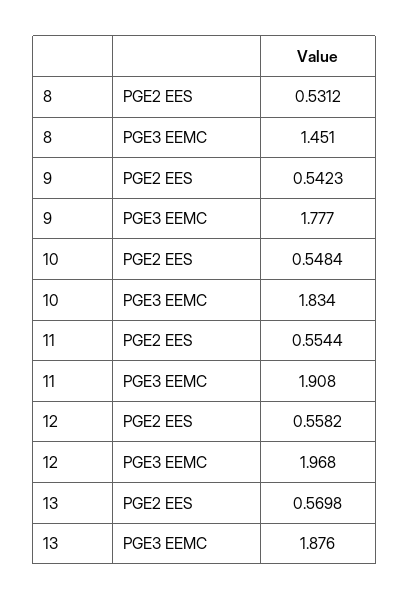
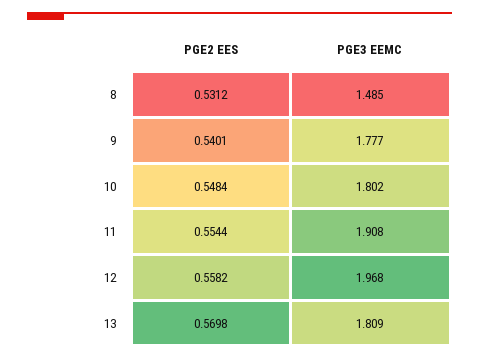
  {
    "8": {
      "PGE2 EES": 0.5312,
-     "PGE3 EEMC": 1.451
+     "PGE3 EEMC": 1.485
    },
    "9": {
-     "PGE2 EES": 0.5423,
+     "PGE2 EES": 0.5401,
      "PGE3 EEMC": 1.777
    },
    "10": {
      "PGE2 EES": 0.5484,
-     "PGE3 EEMC": 1.834
+     "PGE3 EEMC": 1.802
    },
    "11": {
      "PGE2 EES": 0.5544,
      "PGE3 EEMC": 1.908
    },
    "12": {
      "PGE2 EES": 0.5582,
      "PGE3 EEMC": 1.968
    },
    "13": {
      "PGE2 EES": 0.5698,
-     "PGE3 EEMC": 1.876
+     "PGE3 EEMC": 1.809
    }
  }

